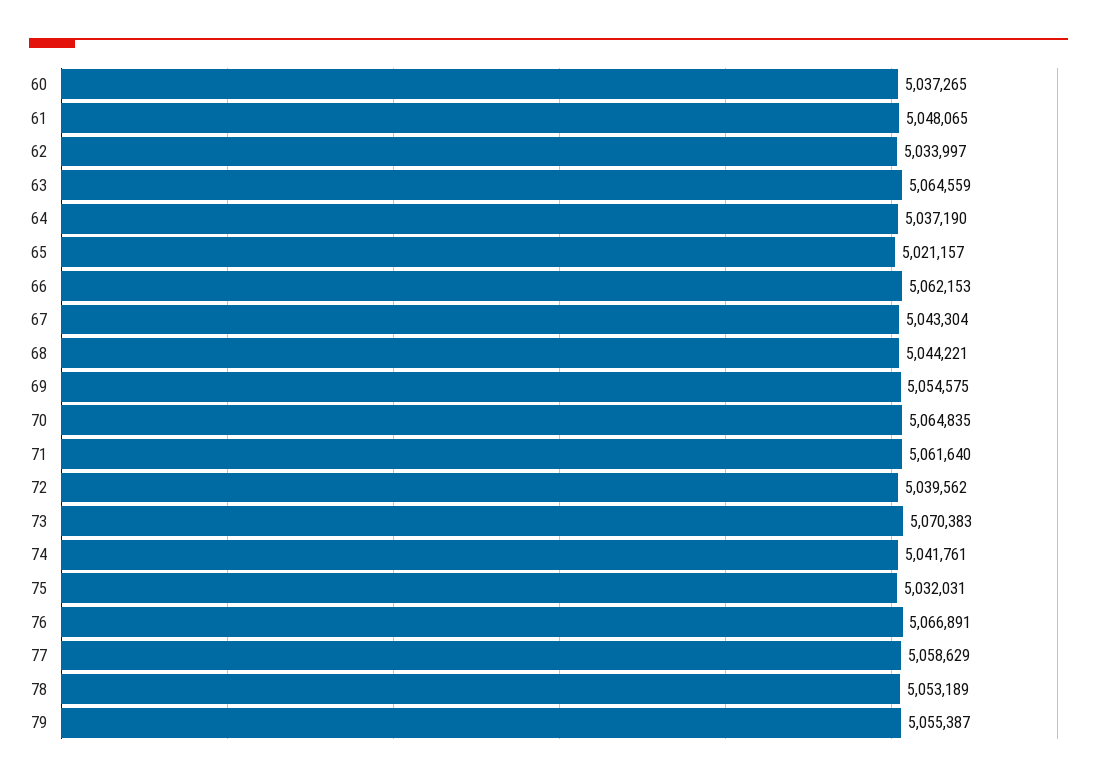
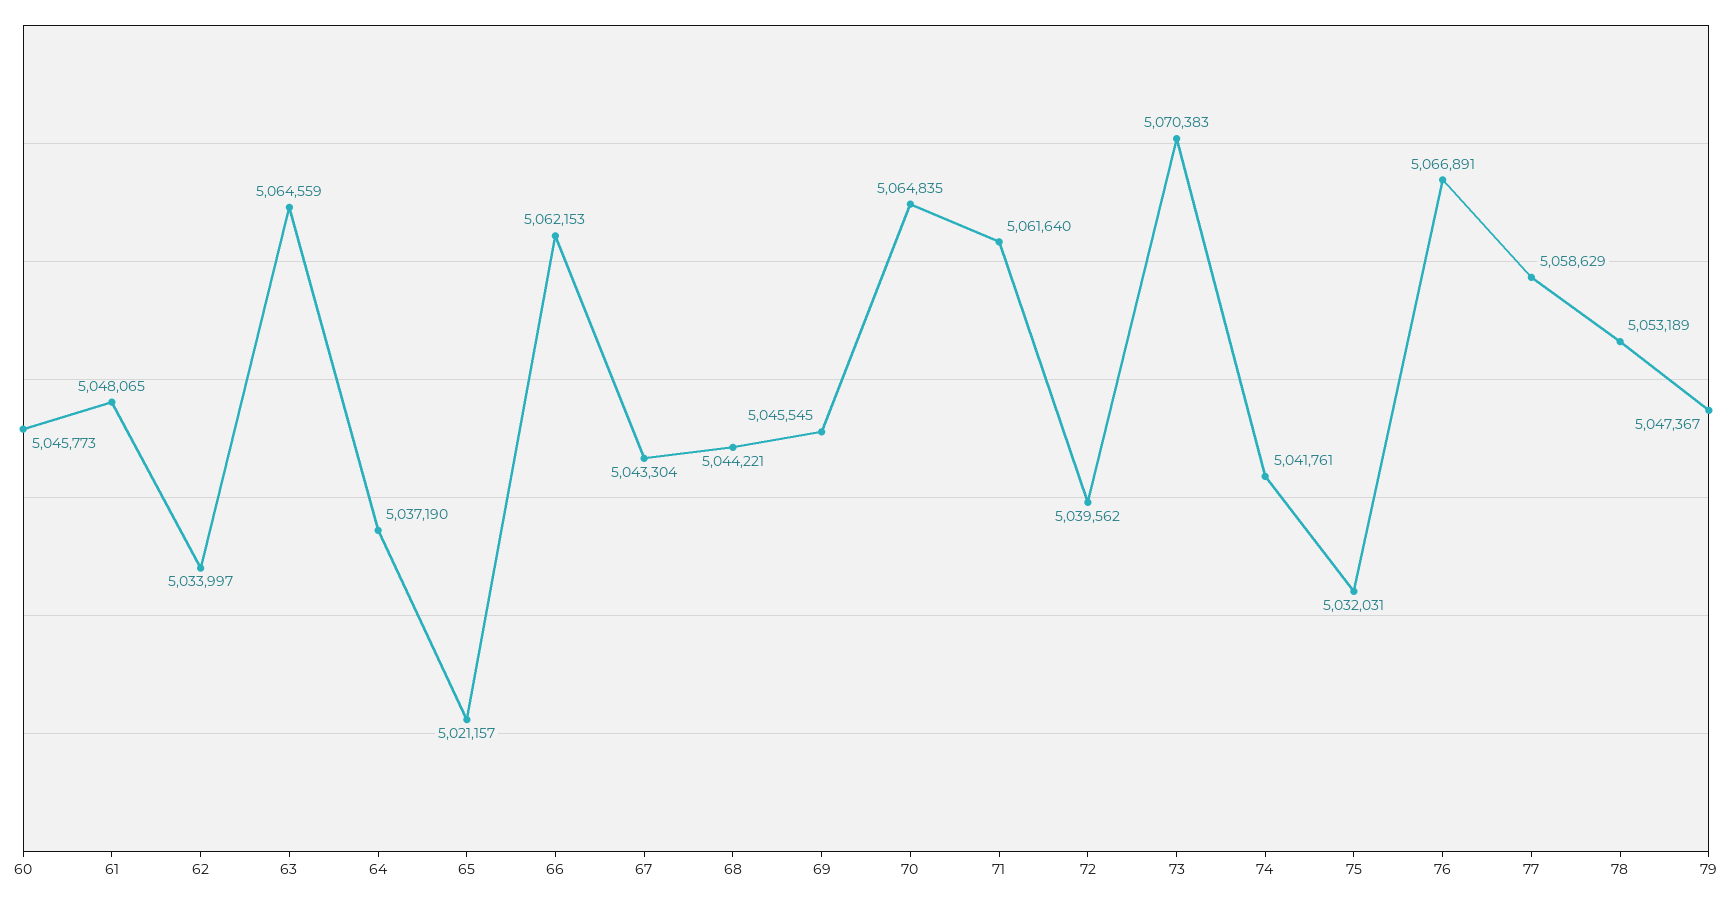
  {
-   "60": 5037265,
+   "60": 5045773,
    "61": 5048065,
    "62": 5033997,
    "63": 5064559,
    "64": 5037190,
    "65": 5021157,
    "66": 5062153,
    "67": 5043304,
    "68": 5044221,
-   "69": 5054575,
+   "69": 5045545,
    "70": 5064835,
    "71": 5061640,
    "72": 5039562,
    "73": 5070383,
    "74": 5041761,
    "75": 5032031,
    "76": 5066891,
    "77": 5058629,
    "78": 5053189,
-   "79": 5055387
+   "79": 5047367
  }

